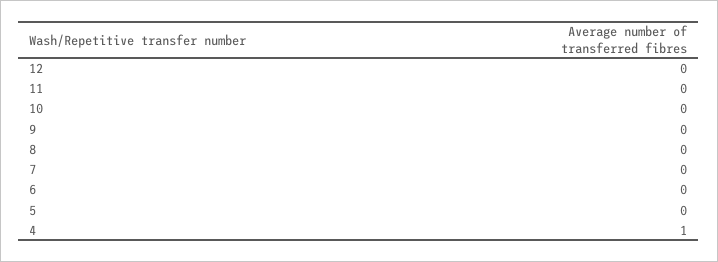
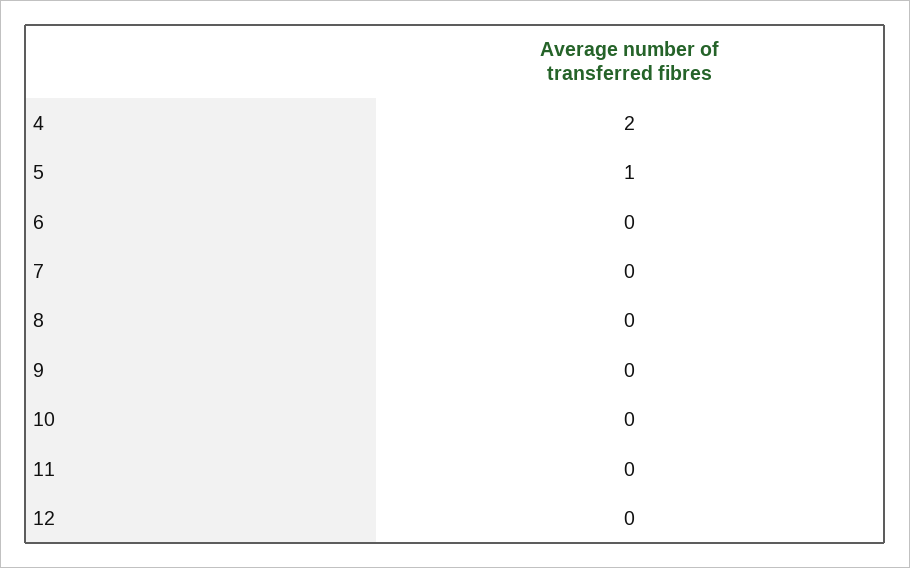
  {
    "12": 0,
    "11": 0,
    "10": 0,
    "9": 0,
    "8": 0,
    "7": 0,
    "6": 0,
-   "5": 0,
+   "5": 1,
-   "4": 1
+   "4": 2
  }

